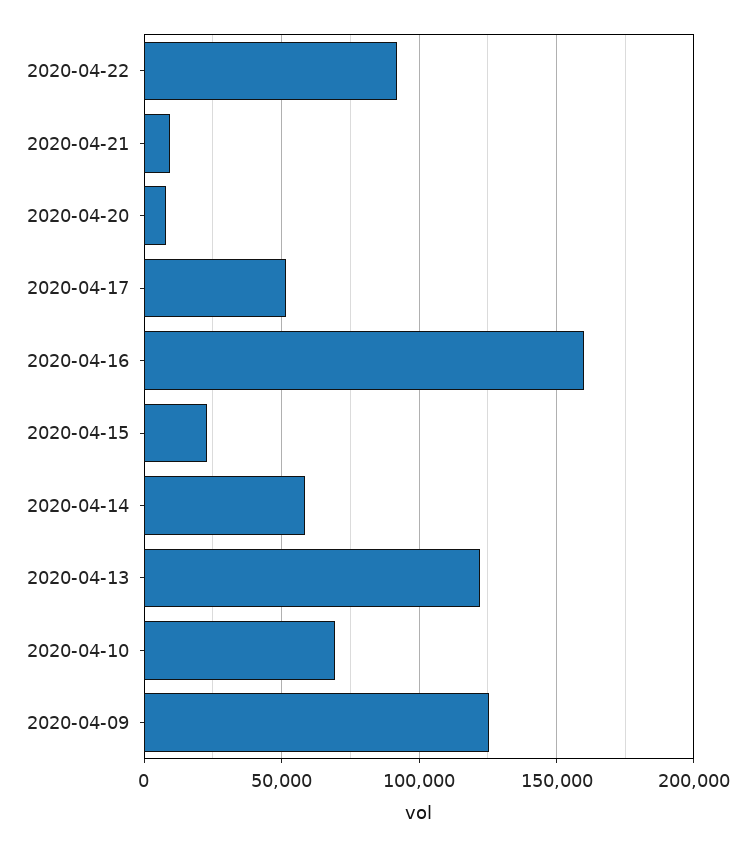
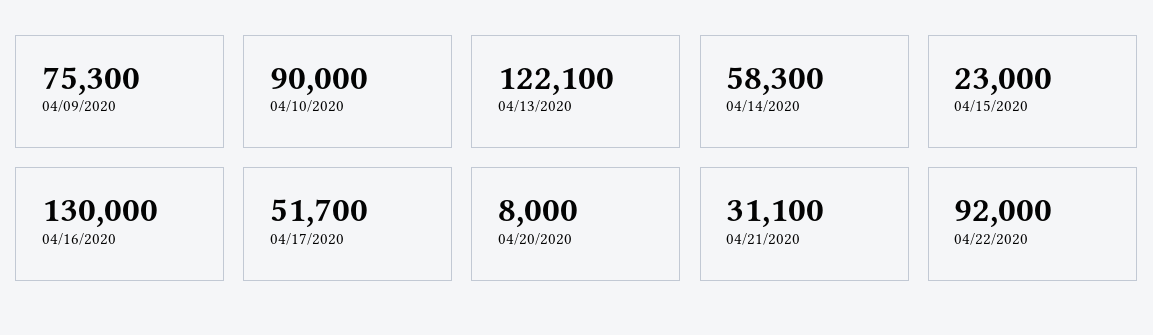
  {
    "2020-04-22": 92000,
-   "2020-04-21": 10000,
+   "2020-04-21": 31100,
    "2020-04-20": 8000,
    "2020-04-17": 51700,
-   "2020-04-16": 160000,
+   "2020-04-16": 130000,
    "2020-04-15": 23000,
    "2020-04-14": 58300,
    "2020-04-13": 122100,
-   "2020-04-10": 70000,
+   "2020-04-10": 90000,
-   "2020-04-09": 125000
+   "2020-04-09": 75300
  }

